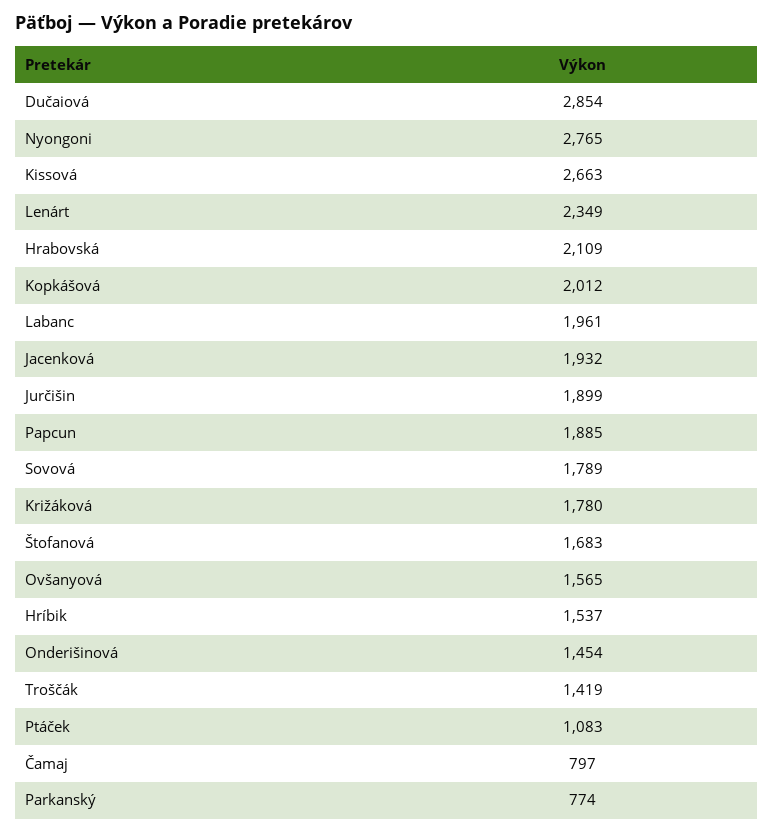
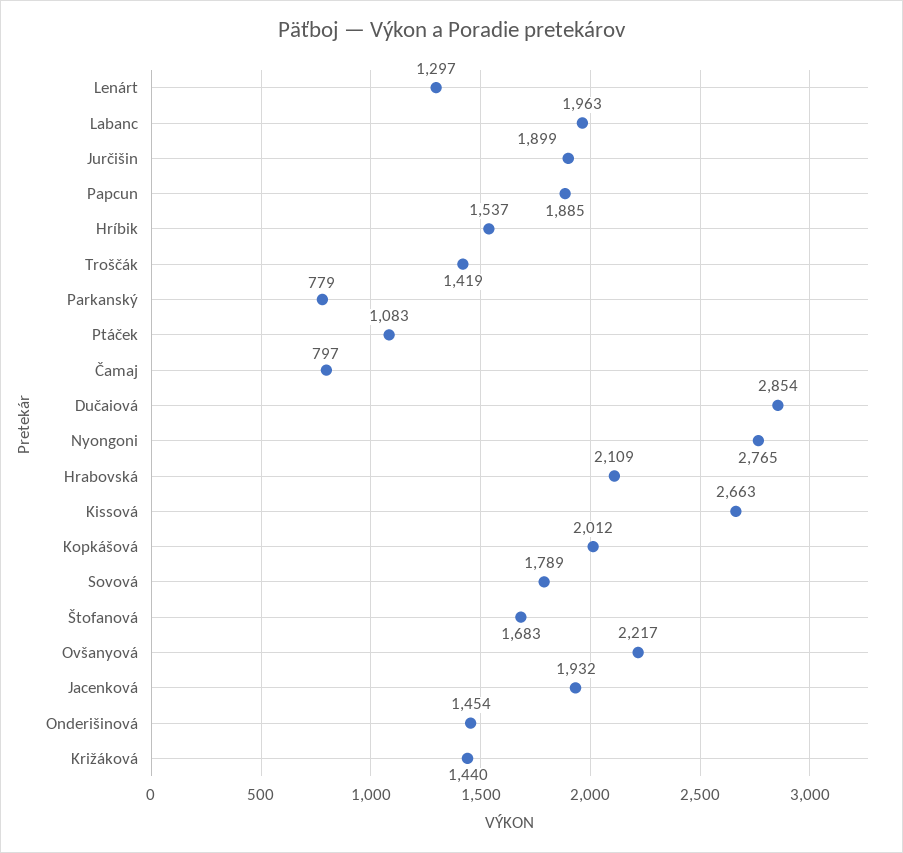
  {
    "Dučaiová": 2854,
    "Nyongoni": 2765,
    "Kissová": 2663,
-   "Lenárt": 2349,
+   "Lenárt": 1297,
    "Hrabovská": 2109,
    "Kopkášová": 2012,
-   "Labanc": 1961,
+   "Labanc": 1963,
    "Jacenková": 1932,
    "Jurčišin": 1899,
    "Papcun": 1885,
    "Sovová": 1789,
-   "Križáková": 1780,
+   "Križáková": 1440,
    "Štofanová": 1683,
-   "Ovšanyová": 1565,
+   "Ovšanyová": 2217,
    "Hríbik": 1537,
    "Onderišinová": 1454,
    "Troščák": 1419,
    "Ptáček": 1083,
    "Čamaj": 797,
-   "Parkanský": 774
+   "Parkanský": 779
  }

